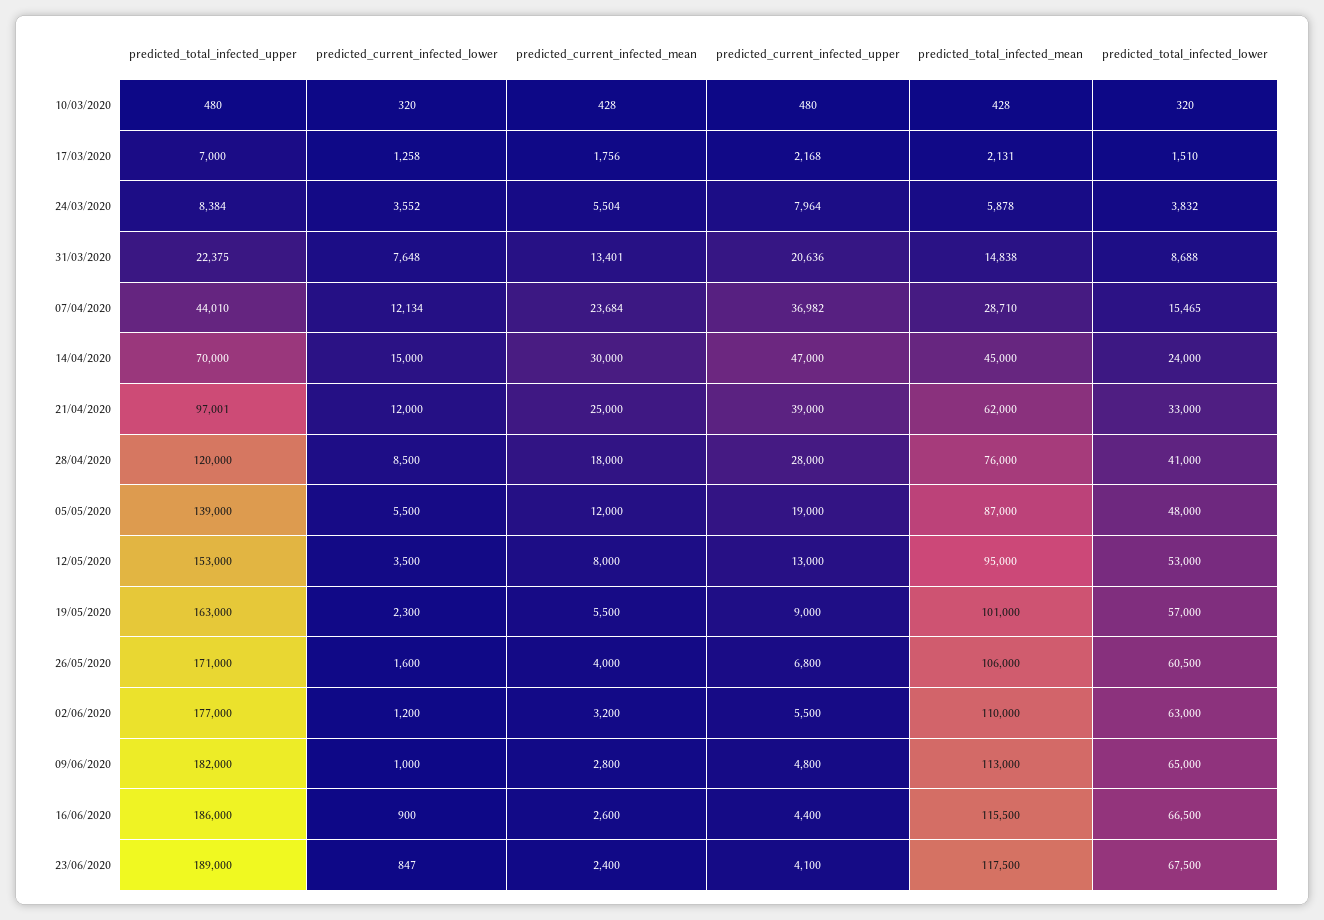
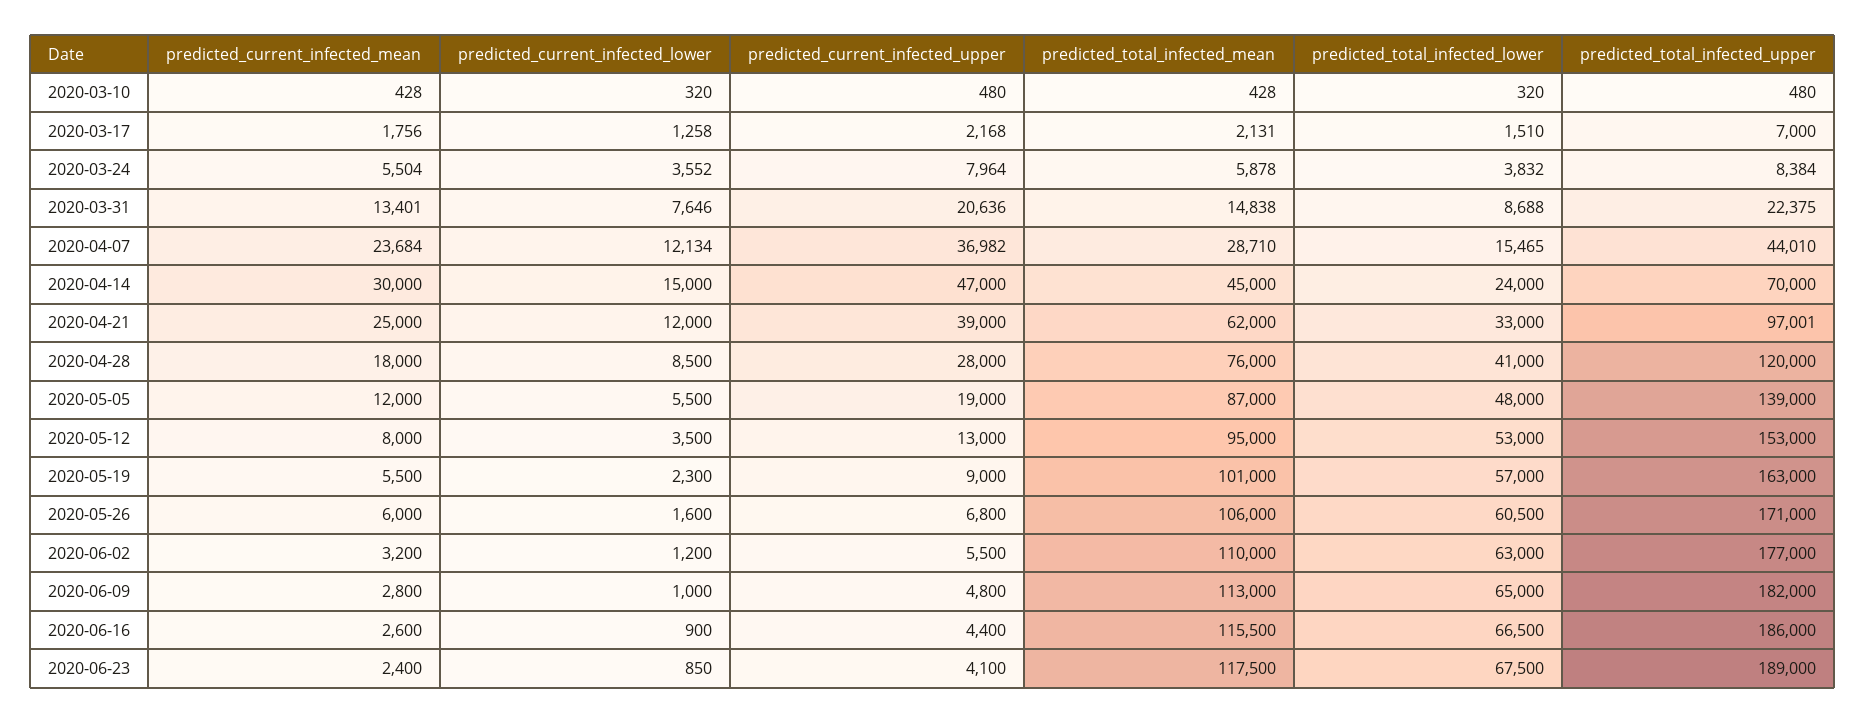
  {
    "predicted_total_infected_upper": {
      "10/03/2020": 480,
      "17/03/2020": 7000,
      "24/03/2020": 8384,
      "31/03/2020": 22375,
      "07/04/2020": 44010,
      "14/04/2020": 70000,
      "21/04/2020": 97001,
      "28/04/2020": 120000,
      "05/05/2020": 139000,
      "12/05/2020": 153000,
      "19/05/2020": 163000,
      "26/05/2020": 171000,
      "02/06/2020": 177000,
      "09/06/2020": 182000,
      "16/06/2020": 186000,
      "23/06/2020": 189000
    },
    "predicted_current_infected_lower": {
      "10/03/2020": 320,
      "17/03/2020": 1258,
      "24/03/2020": 3552,
-     "31/03/2020": 7648,
+     "31/03/2020": 7646,
      "07/04/2020": 12134,
      "14/04/2020": 15000,
      "21/04/2020": 12000,
      "28/04/2020": 8500,
      "05/05/2020": 5500,
      "12/05/2020": 3500,
      "19/05/2020": 2300,
      "26/05/2020": 1600,
      "02/06/2020": 1200,
      "09/06/2020": 1000,
      "16/06/2020": 900,
-     "23/06/2020": 847
+     "23/06/2020": 850
    },
    "predicted_current_infected_mean": {
      "10/03/2020": 428,
      "17/03/2020": 1756,
      "24/03/2020": 5504,
      "31/03/2020": 13401,
      "07/04/2020": 23684,
      "14/04/2020": 30000,
      "21/04/2020": 25000,
      "28/04/2020": 18000,
      "05/05/2020": 12000,
      "12/05/2020": 8000,
      "19/05/2020": 5500,
-     "26/05/2020": 4000,
+     "26/05/2020": 6000,
      "02/06/2020": 3200,
      "09/06/2020": 2800,
      "16/06/2020": 2600,
      "23/06/2020": 2400
    },
    "predicted_current_infected_upper": {
      "10/03/2020": 480,
      "17/03/2020": 2168,
      "24/03/2020": 7964,
      "31/03/2020": 20636,
      "07/04/2020": 36982,
      "14/04/2020": 47000,
      "21/04/2020": 39000,
      "28/04/2020": 28000,
      "05/05/2020": 19000,
      "12/05/2020": 13000,
      "19/05/2020": 9000,
      "26/05/2020": 6800,
      "02/06/2020": 5500,
      "09/06/2020": 4800,
      "16/06/2020": 4400,
      "23/06/2020": 4100
    },
    "predicted_total_infected_mean": {
      "10/03/2020": 428,
      "17/03/2020": 2131,
      "24/03/2020": 5878,
      "31/03/2020": 14838,
      "07/04/2020": 28710,
      "14/04/2020": 45000,
      "21/04/2020": 62000,
      "28/04/2020": 76000,
      "05/05/2020": 87000,
      "12/05/2020": 95000,
      "19/05/2020": 101000,
      "26/05/2020": 106000,
      "02/06/2020": 110000,
      "09/06/2020": 113000,
      "16/06/2020": 115500,
      "23/06/2020": 117500
    },
    "predicted_total_infected_lower": {
      "10/03/2020": 320,
      "17/03/2020": 1510,
      "24/03/2020": 3832,
      "31/03/2020": 8688,
      "07/04/2020": 15465,
      "14/04/2020": 24000,
      "21/04/2020": 33000,
      "28/04/2020": 41000,
      "05/05/2020": 48000,
      "12/05/2020": 53000,
      "19/05/2020": 57000,
      "26/05/2020": 60500,
      "02/06/2020": 63000,
      "09/06/2020": 65000,
      "16/06/2020": 66500,
      "23/06/2020": 67500
    }
  }

